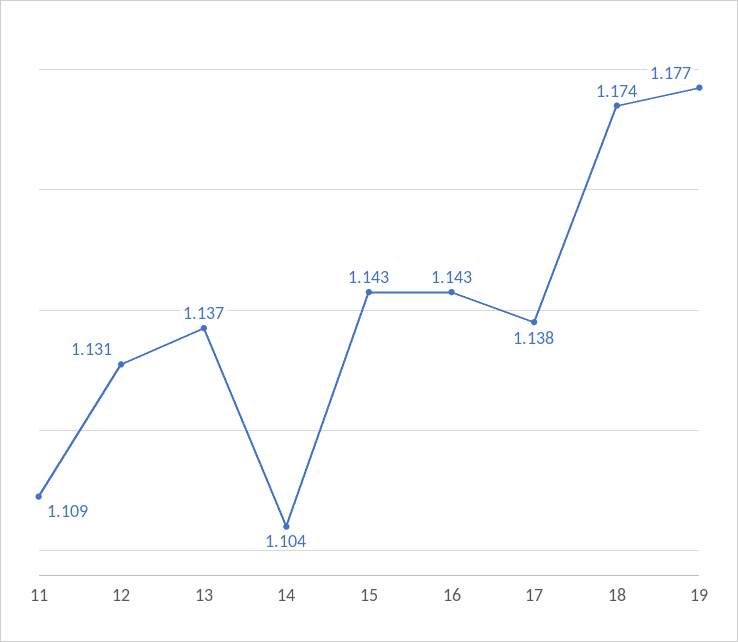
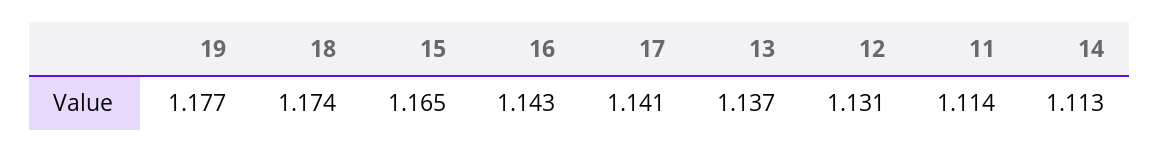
  {
-   "11": 1.109,
+   "11": 1.114,
    "12": 1.131,
    "13": 1.137,
-   "14": 1.104,
+   "14": 1.113,
-   "15": 1.143,
+   "15": 1.165,
    "16": 1.143,
-   "17": 1.138,
+   "17": 1.141,
    "18": 1.174,
    "19": 1.177
  }

